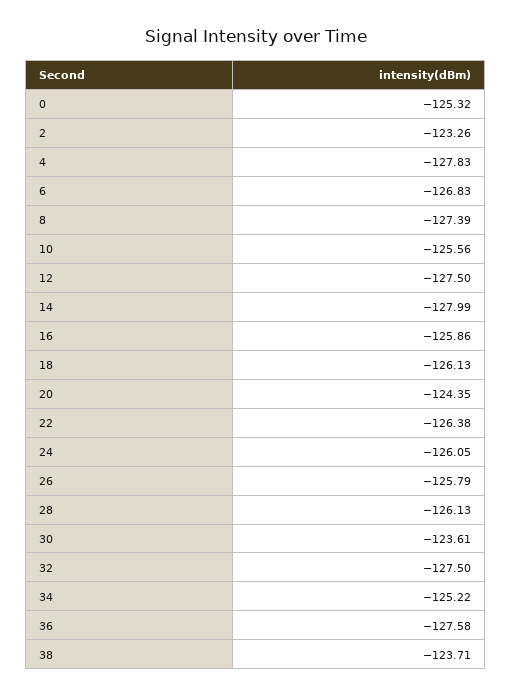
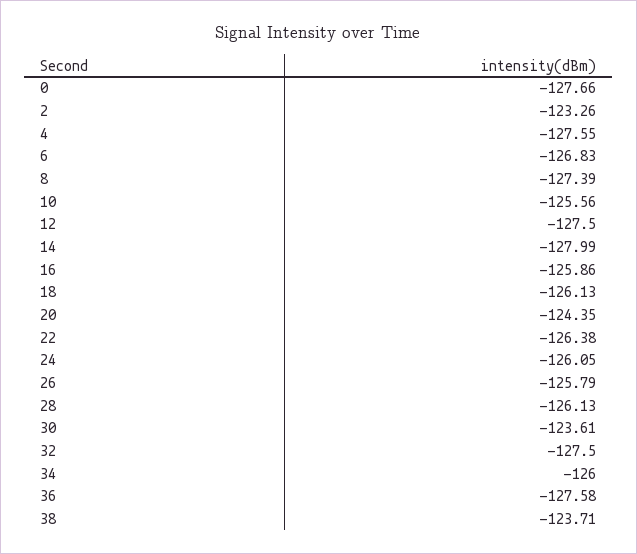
  {
-   "0": -125.32,
+   "0": -127.66,
    "2": -123.26,
-   "4": -127.83,
+   "4": -127.55,
    "6": -126.83,
    "8": -127.39,
    "10": -125.56,
    "12": -127.5,
    "14": -127.99,
    "16": -125.86,
    "18": -126.13,
    "20": -124.35,
    "22": -126.38,
    "24": -126.05,
    "26": -125.79,
    "28": -126.13,
    "30": -123.61,
    "32": -127.5,
-   "34": -125.22,
+   "34": -126,
    "36": -127.58,
    "38": -123.71
  }

